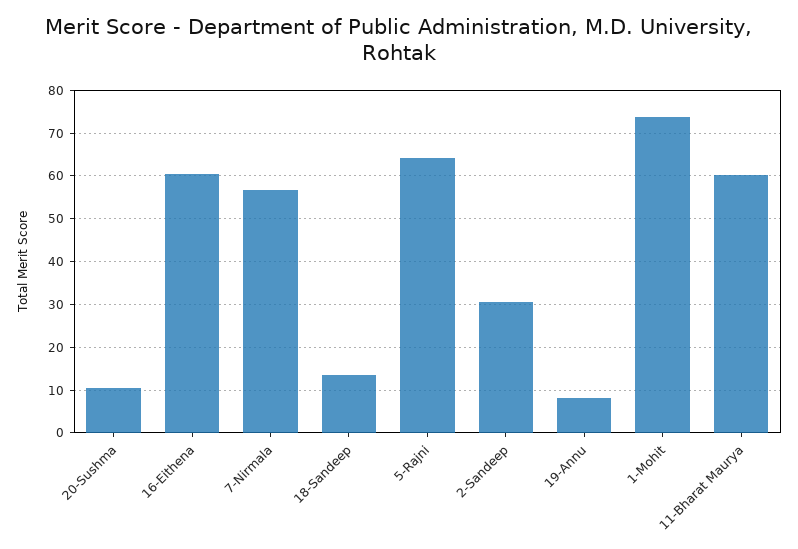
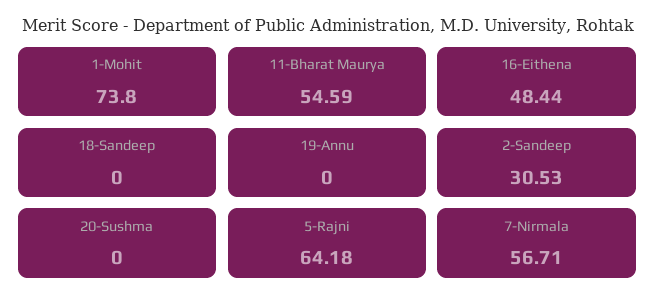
  {
-   "20-Sushma": 10,
+   "20-Sushma": 0,
-   "16-Eithena": 60,
+   "16-Eithena": 48.44,
    "7-Nirmala": 56.71,
-   "18-Sandeep": 14,
+   "18-Sandeep": 0,
    "5-Rajni": 64.18,
    "2-Sandeep": 30.53,
-   "19-Annu": 8,
+   "19-Annu": 0,
    "1-Mohit": 73.8,
-   "11-Bharat Maurya": 60
+   "11-Bharat Maurya": 54.59
  }

